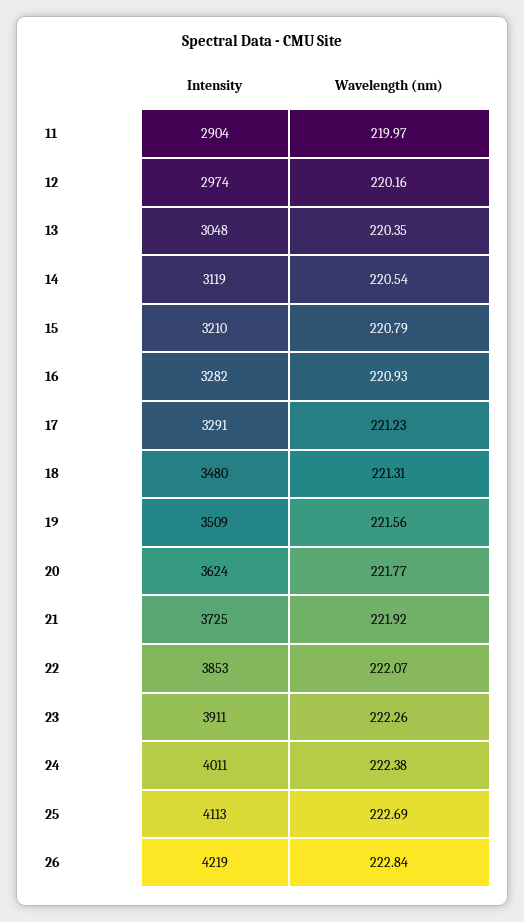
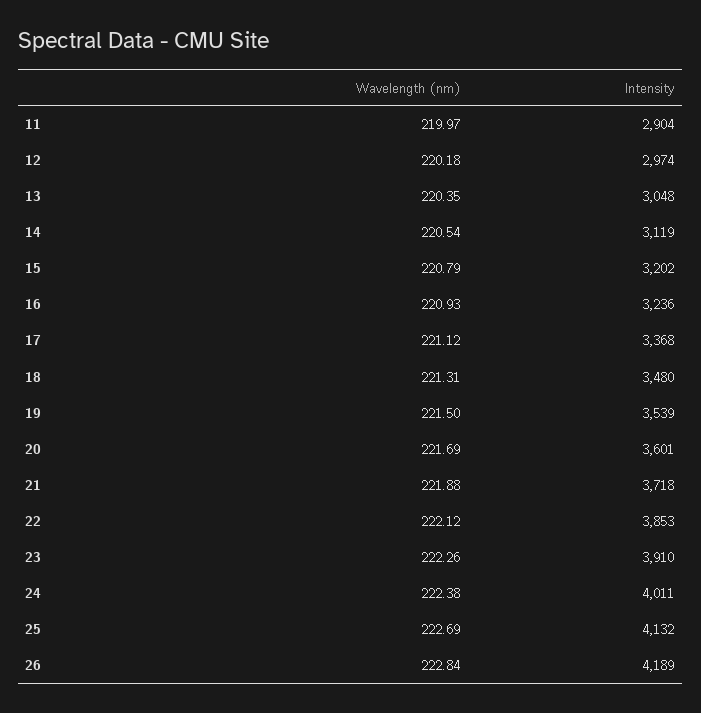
  {
    "Intensity": {
      "11": 2904,
      "12": 2974,
      "13": 3048,
      "14": 3119,
-     "15": 3210,
+     "15": 3202,
-     "16": 3282,
+     "16": 3236,
-     "17": 3291,
+     "17": 3368,
      "18": 3480,
-     "19": 3509,
+     "19": 3539,
-     "20": 3624,
+     "20": 3601,
-     "21": 3725,
+     "21": 3718,
      "22": 3853,
-     "23": 3911,
+     "23": 3910,
      "24": 4011,
-     "25": 4113,
+     "25": 4132,
-     "26": 4219
+     "26": 4189
    },
    "Wavelength (nm)": {
      "11": 219.97,
-     "12": 220.16,
+     "12": 220.18,
      "13": 220.35,
      "14": 220.54,
      "15": 220.79,
      "16": 220.93,
-     "17": 221.23,
+     "17": 221.12,
      "18": 221.31,
-     "19": 221.56,
+     "19": 221.5,
-     "20": 221.77,
+     "20": 221.69,
-     "21": 221.92,
+     "21": 221.88,
-     "22": 222.07,
+     "22": 222.12,
      "23": 222.26,
      "24": 222.38,
      "25": 222.69,
      "26": 222.84
    }
  }

